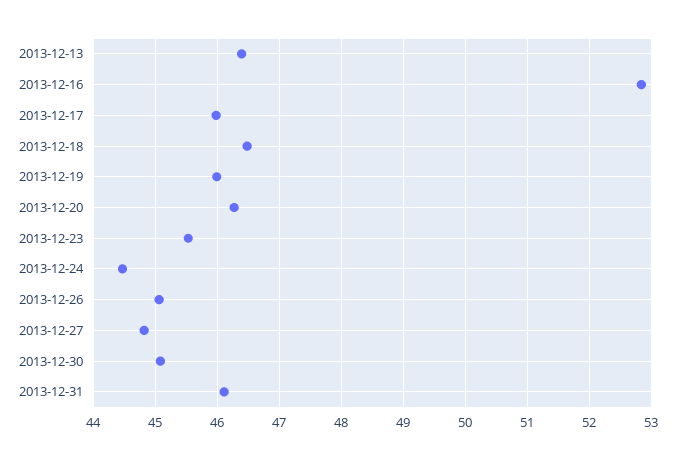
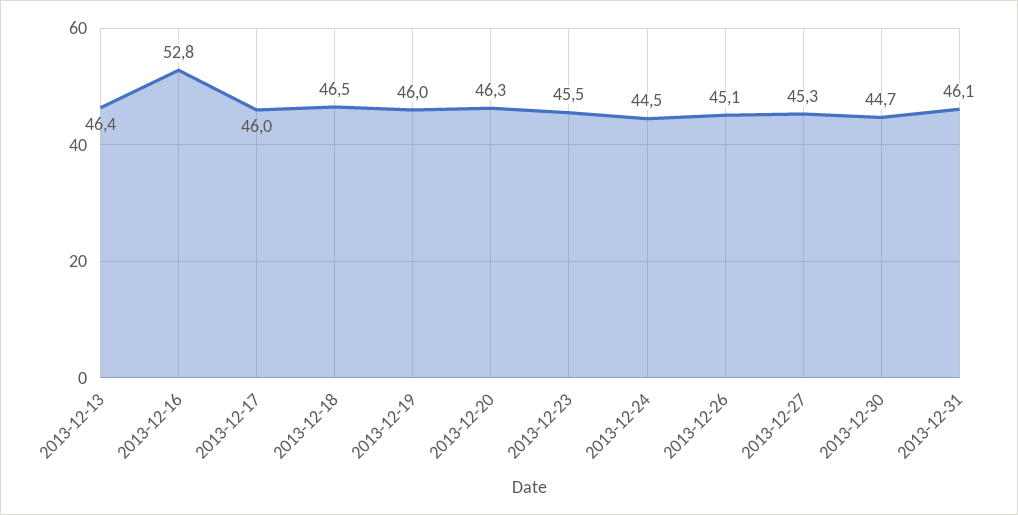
  {
    "2013-12-13": 46.4,
    "2013-12-16": 52.8,
    "2013-12-17": 46,
    "2013-12-18": 46.5,
    "2013-12-19": 46,
    "2013-12-20": 46.3,
    "2013-12-23": 45.5,
    "2013-12-24": 44.5,
    "2013-12-26": 45.1,
-   "2013-12-27": 44.8,
+   "2013-12-27": 45.3,
-   "2013-12-30": 45.1,
+   "2013-12-30": 44.7,
    "2013-12-31": 46.1
  }

